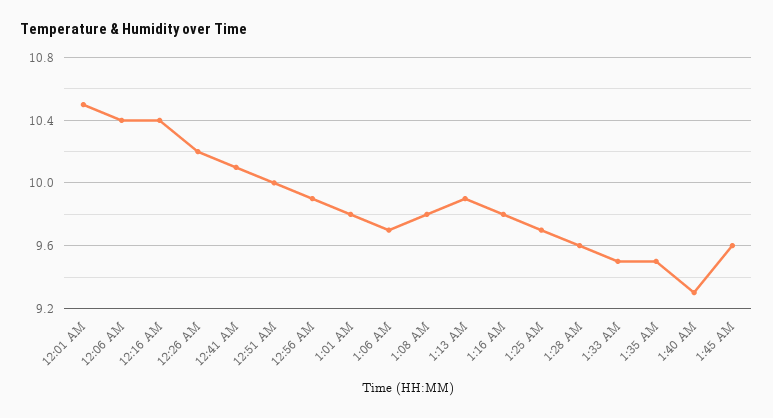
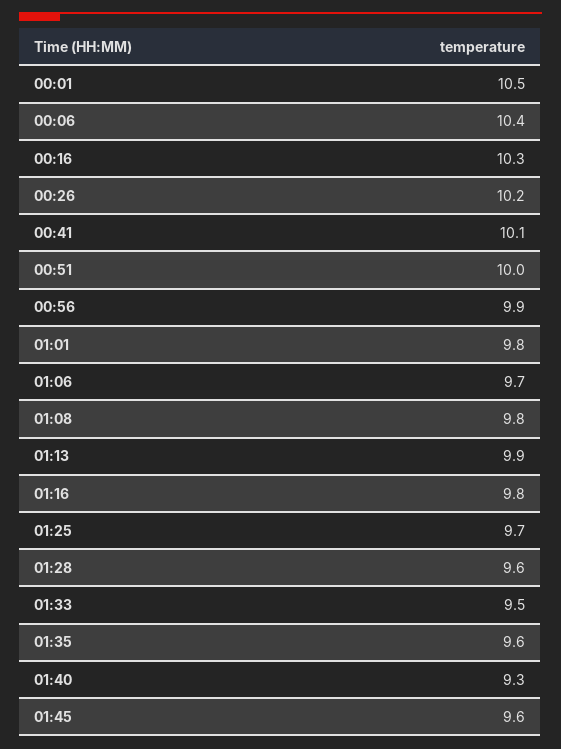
  {
    "12:01 AM": 10.5,
    "12:06 AM": 10.4,
-   "12:16 AM": 10.4,
+   "12:16 AM": 10.3,
    "12:26 AM": 10.2,
    "12:41 AM": 10.1,
    "12:51 AM": 10,
    "12:56 AM": 9.9,
    "1:01 AM": 9.8,
    "1:06 AM": 9.7,
    "1:08 AM": 9.8,
    "1:13 AM": 9.9,
    "1:16 AM": 9.8,
    "1:25 AM": 9.7,
    "1:28 AM": 9.6,
    "1:33 AM": 9.5,
-   "1:35 AM": 9.5,
+   "1:35 AM": 9.6,
    "1:40 AM": 9.3,
    "1:45 AM": 9.6
  }

